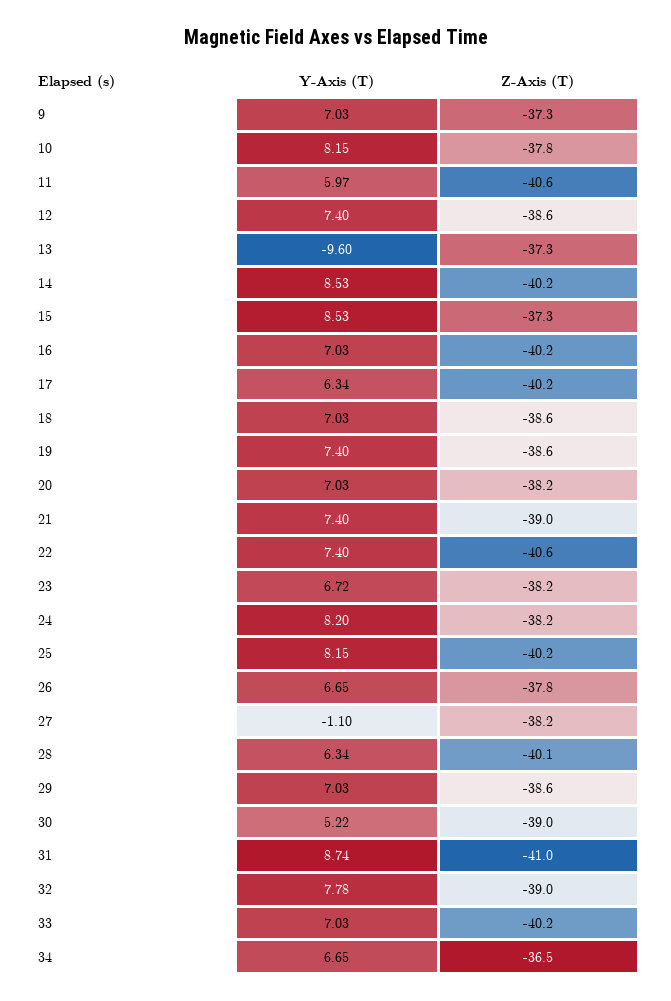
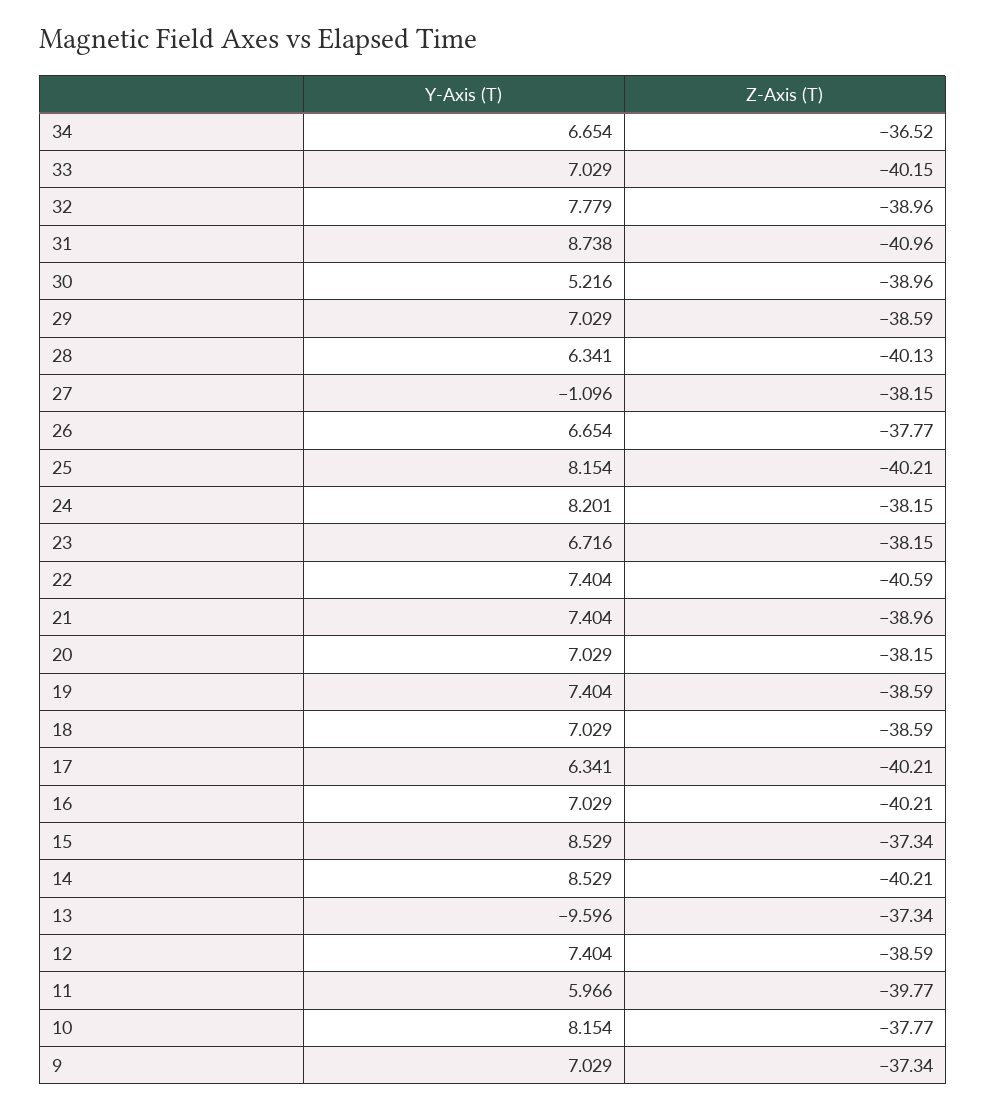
  {
    "Y-Axis (T)": {
      "9": 7.029,
      "10": 8.154,
      "11": 5.966,
      "12": 7.404,
      "13": -9.596,
      "14": 8.529,
      "15": 8.529,
      "16": 7.029,
      "17": 6.341,
      "18": 7.029,
      "19": 7.404,
      "20": 7.029,
      "21": 7.404,
      "22": 7.404,
      "23": 6.716,
      "24": 8.201,
      "25": 8.154,
      "26": 6.654,
      "27": -1.096,
      "28": 6.341,
      "29": 7.029,
      "30": 5.216,
      "31": 8.738,
      "32": 7.779,
      "33": 7.029,
      "34": 6.654
    },
    "Z-Axis (T)": {
      "9": -37.34,
      "10": -37.77,
-     "11": -40.6,
+     "11": -39.77,
      "12": -38.59,
      "13": -37.34,
      "14": -40.21,
      "15": -37.34,
      "16": -40.21,
      "17": -40.21,
      "18": -38.59,
      "19": -38.59,
      "20": -38.15,
      "21": -38.96,
      "22": -40.59,
      "23": -38.15,
      "24": -38.15,
      "25": -40.21,
      "26": -37.77,
      "27": -38.15,
      "28": -40.13,
      "29": -38.59,
      "30": -38.96,
      "31": -40.96,
      "32": -38.96,
      "33": -40.15,
      "34": -36.52
    }
  }

